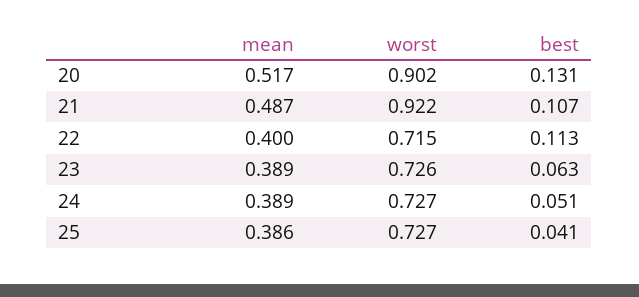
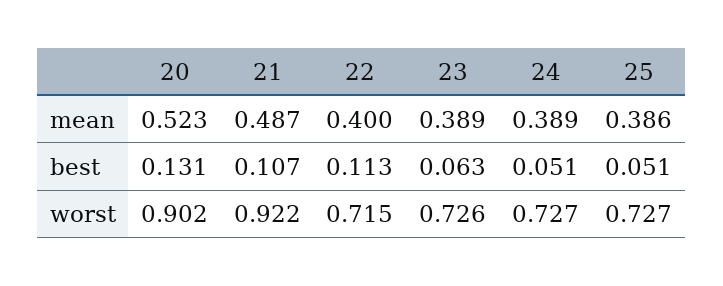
  {
    "mean": {
-     "20": 0.517,
+     "20": 0.523,
      "21": 0.487,
      "22": 0.4,
      "23": 0.389,
      "24": 0.389,
      "25": 0.386
    },
    "worst": {
      "20": 0.902,
      "21": 0.922,
      "22": 0.715,
      "23": 0.726,
      "24": 0.727,
      "25": 0.727
    },
    "best": {
      "20": 0.131,
      "21": 0.107,
      "22": 0.113,
      "23": 0.063,
      "24": 0.051,
-     "25": 0.041
+     "25": 0.051
    }
  }

